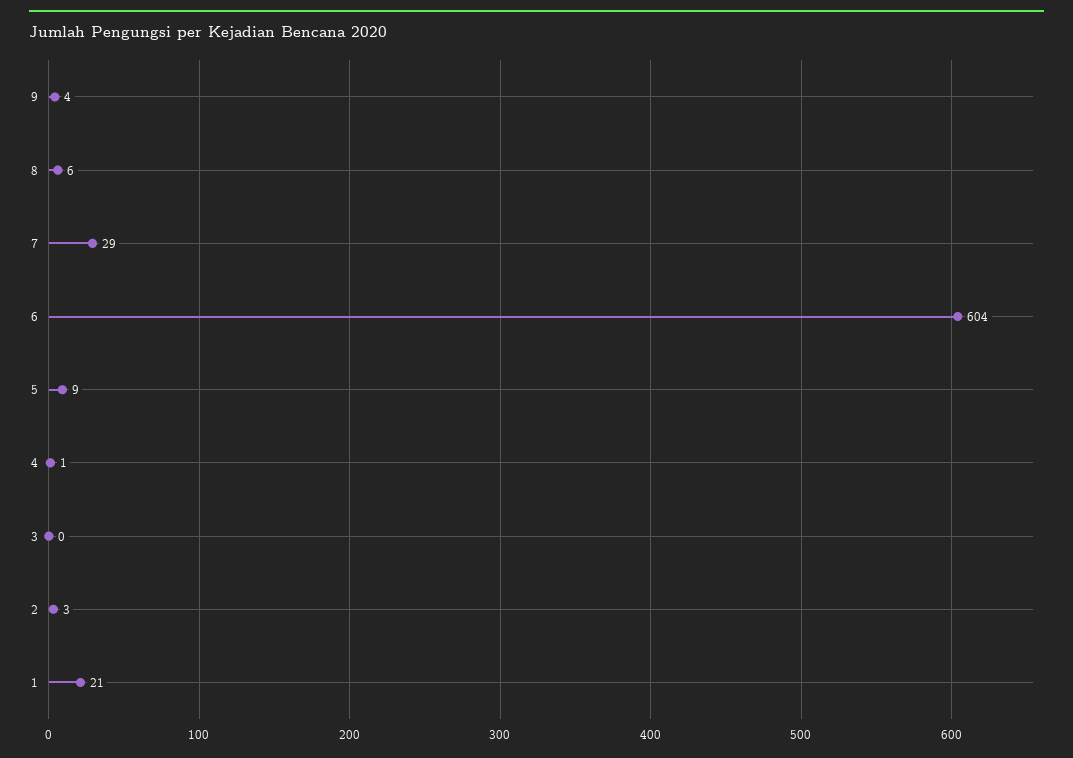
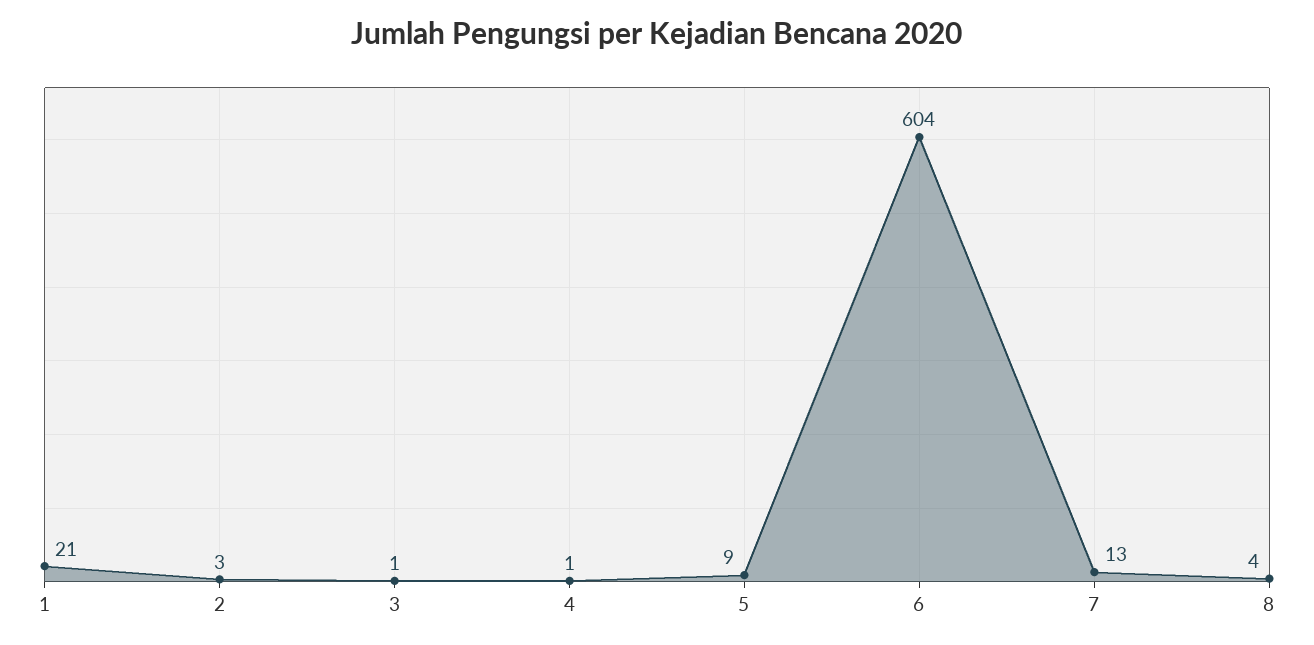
  {
-   "9": 4,
-   "8": 6,
+   "8": 4,
-   "7": 29,
+   "7": 13,
    "6": 604,
    "5": 9,
    "4": 1,
-   "3": 0,
+   "3": 1,
    "2": 3,
    "1": 21
  }

